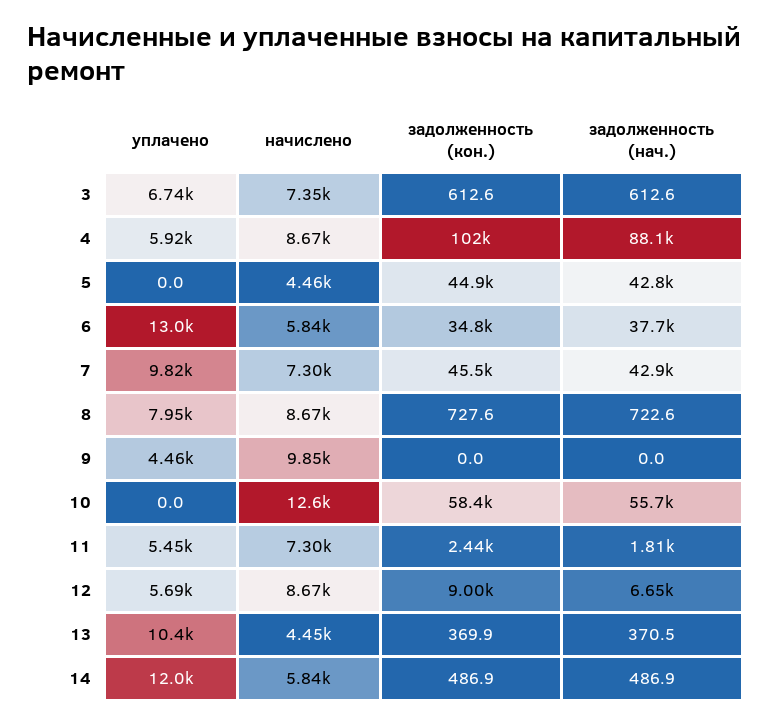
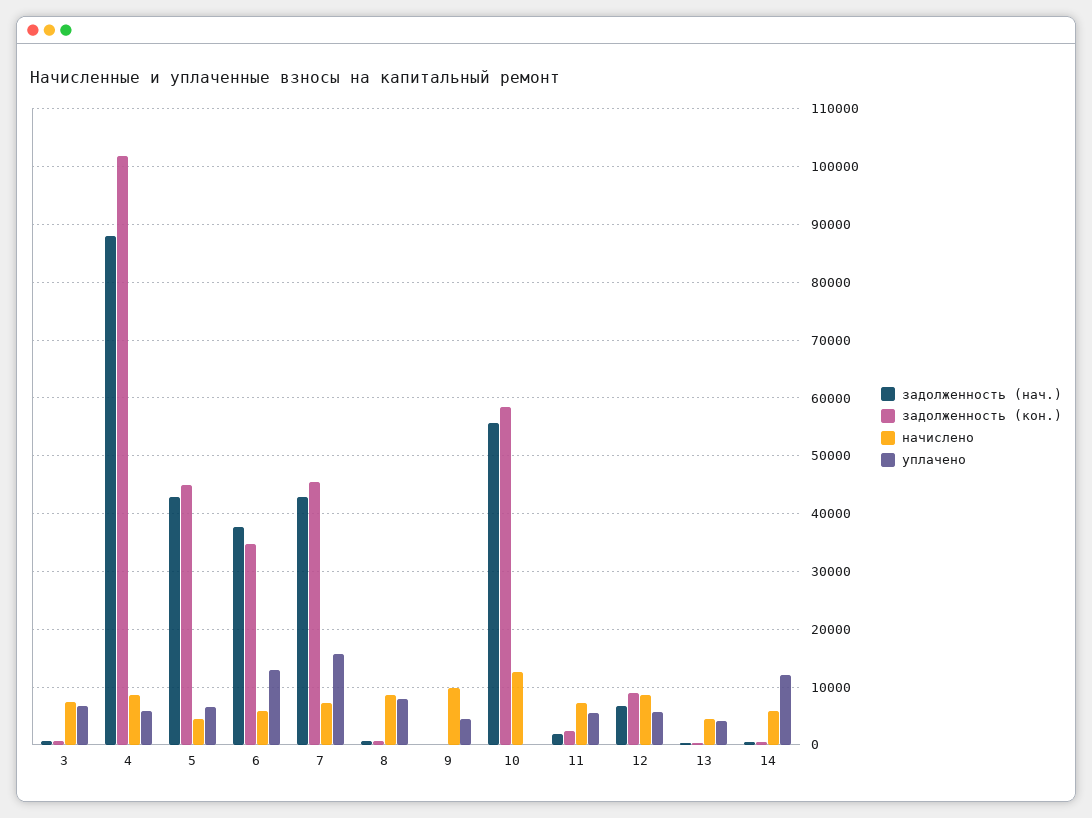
  {
    "уплачено": {
      "3": 6740,
      "4": 5920,
-     "5": 0,
+     "5": 6000,
      "6": 13000,
-     "7": 9820,
+     "7": 16000,
      "8": 7950,
      "9": 4460,
      "10": 0,
      "11": 5450,
      "12": 5690,
-     "13": 10400,
+     "13": 4000,
      "14": 12000
    },
    "начислено": {
      "3": 7350,
      "4": 8670,
      "5": 4460,
      "6": 5840,
      "7": 7300,
      "8": 8670,
      "9": 9850,
      "10": 12600,
      "11": 7300,
      "12": 8670,
      "13": 4450,
      "14": 5840
    },
    "задолженность (кон.)": {
      "3": 612.6,
      "4": 102000,
      "5": 44900,
      "6": 34800,
      "7": 45500,
      "8": 727.6,
      "9": 0,
      "10": 58400,
      "11": 2440,
      "12": 9000,
      "13": 369.9,
      "14": 486.9
    },
    "задолженность (нач.)": {
      "3": 612.6,
      "4": 88100,
      "5": 42800,
      "6": 37700,
      "7": 42900,
      "8": 722.6,
      "9": 0,
      "10": 55700,
      "11": 1810,
      "12": 6650,
      "13": 370.5,
      "14": 486.9
    }
  }

